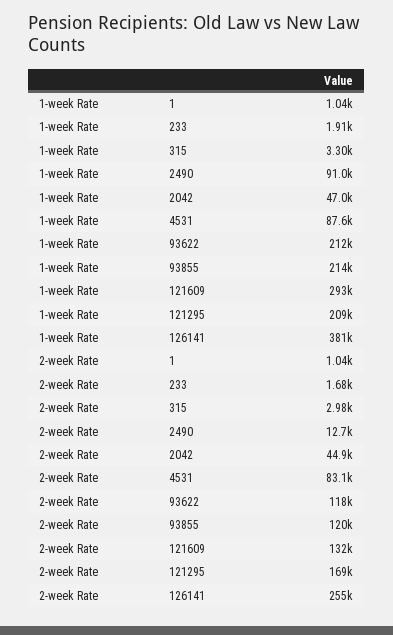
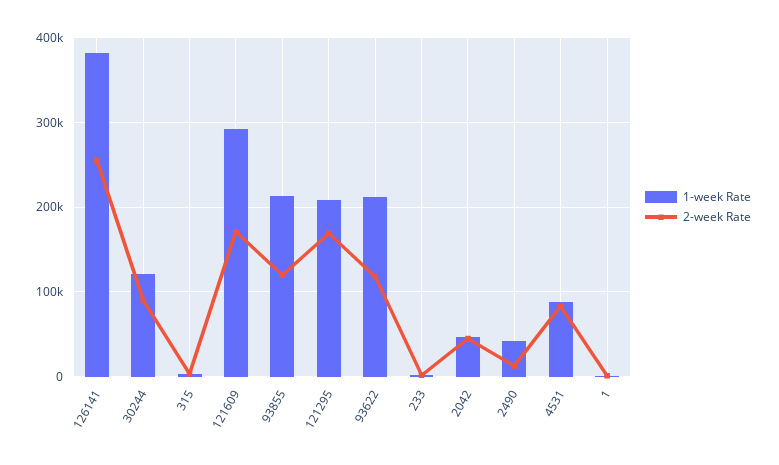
  {
    "1-week Rate": {
      "1": 1040,
      "233": 1910,
      "315": 3300,
-     "2490": 91000,
+     "2490": 40000,
      "2042": 47000,
      "4531": 87600,
      "93622": 212000,
      "93855": 214000,
      "121609": 293000,
      "121295": 209000,
-     "126141": 381000
+     "126141": 381000,
+     "30244": 120000
    },
    "2-week Rate": {
      "1": 1040,
      "233": 1680,
      "315": 2980,
      "2490": 12700,
      "2042": 44900,
      "4531": 83100,
      "93622": 118000,
      "93855": 120000,
-     "121609": 132000,
+     "121609": 170000,
      "121295": 169000,
-     "126141": 255000
+     "126141": 255000,
+     "30244": 90000
    }
  }

